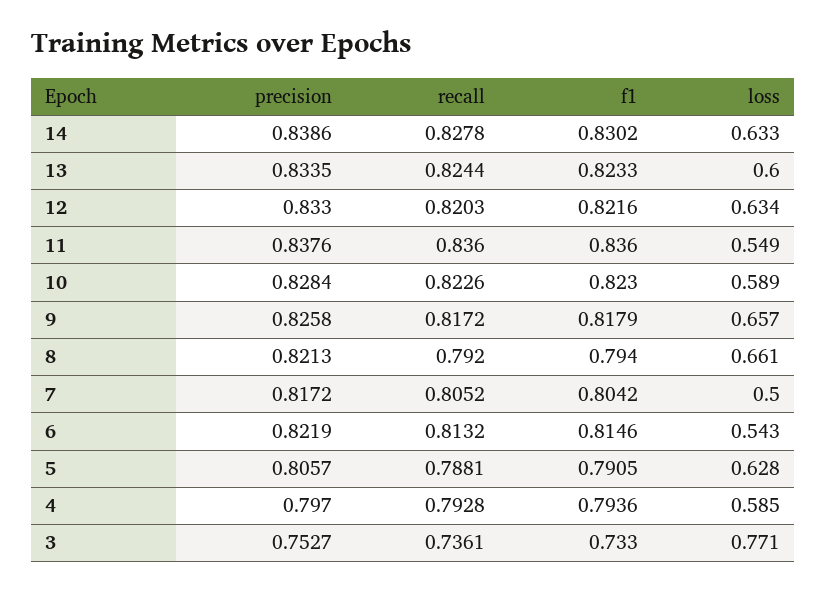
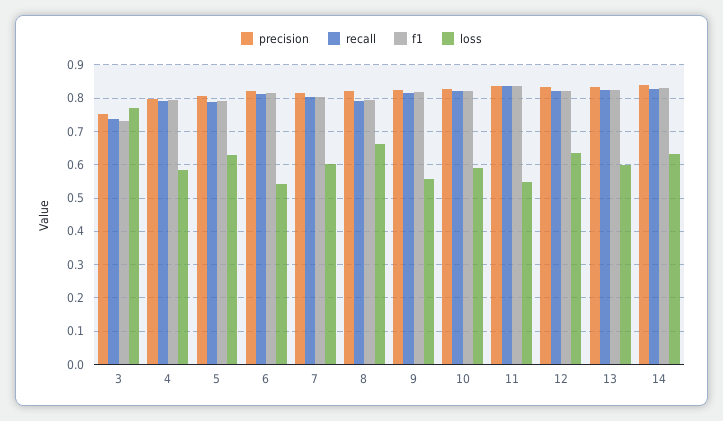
  {
    "precision": {
      "14": 0.8386,
      "13": 0.8335,
      "12": 0.833,
      "11": 0.8376,
      "10": 0.8284,
      "9": 0.8258,
      "8": 0.8213,
      "7": 0.8172,
      "6": 0.8219,
      "5": 0.8057,
      "4": 0.797,
      "3": 0.7527
    },
    "recall": {
      "14": 0.8278,
      "13": 0.8244,
      "12": 0.8203,
      "11": 0.836,
      "10": 0.8226,
      "9": 0.8172,
      "8": 0.792,
      "7": 0.8052,
      "6": 0.8132,
      "5": 0.7881,
      "4": 0.7928,
      "3": 0.7361
    },
    "f1": {
      "14": 0.8302,
      "13": 0.8233,
      "12": 0.8216,
      "11": 0.836,
      "10": 0.823,
      "9": 0.8179,
      "8": 0.794,
      "7": 0.8042,
      "6": 0.8146,
      "5": 0.7905,
      "4": 0.7936,
      "3": 0.733
    },
    "loss": {
      "14": 0.633,
      "13": 0.6,
      "12": 0.634,
      "11": 0.549,
      "10": 0.589,
-     "9": 0.657,
+     "9": 0.56,
      "8": 0.661,
-     "7": 0.5,
+     "7": 0.6,
      "6": 0.543,
      "5": 0.628,
      "4": 0.585,
      "3": 0.771
    }
  }

